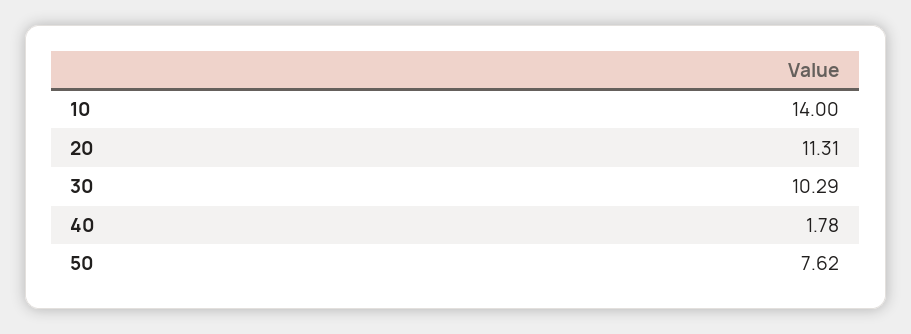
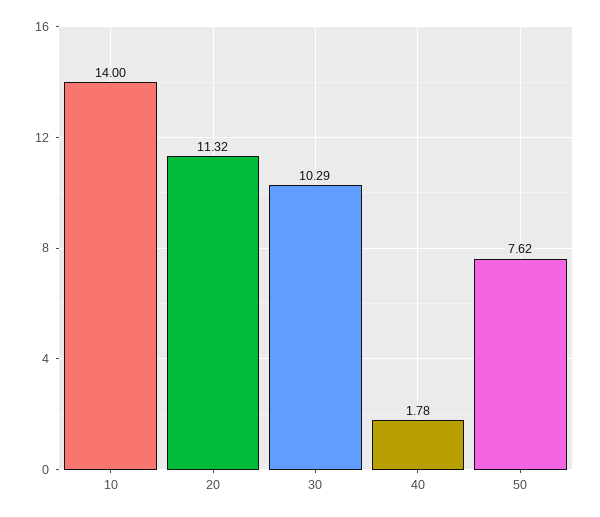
  {
    "10": 14,
-   "20": 11.31,
+   "20": 11.32,
    "30": 10.29,
    "40": 1.78,
    "50": 7.62
  }

